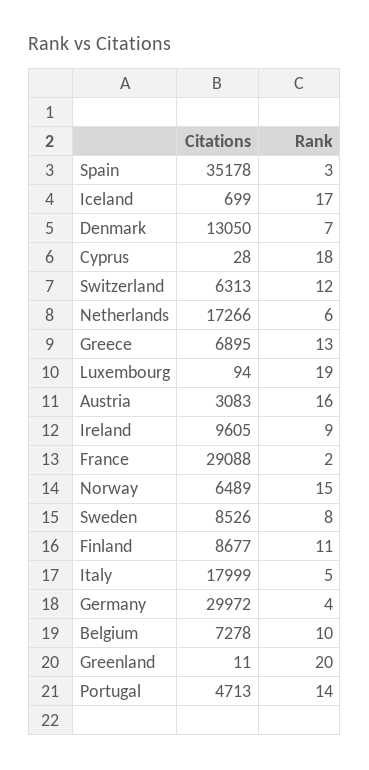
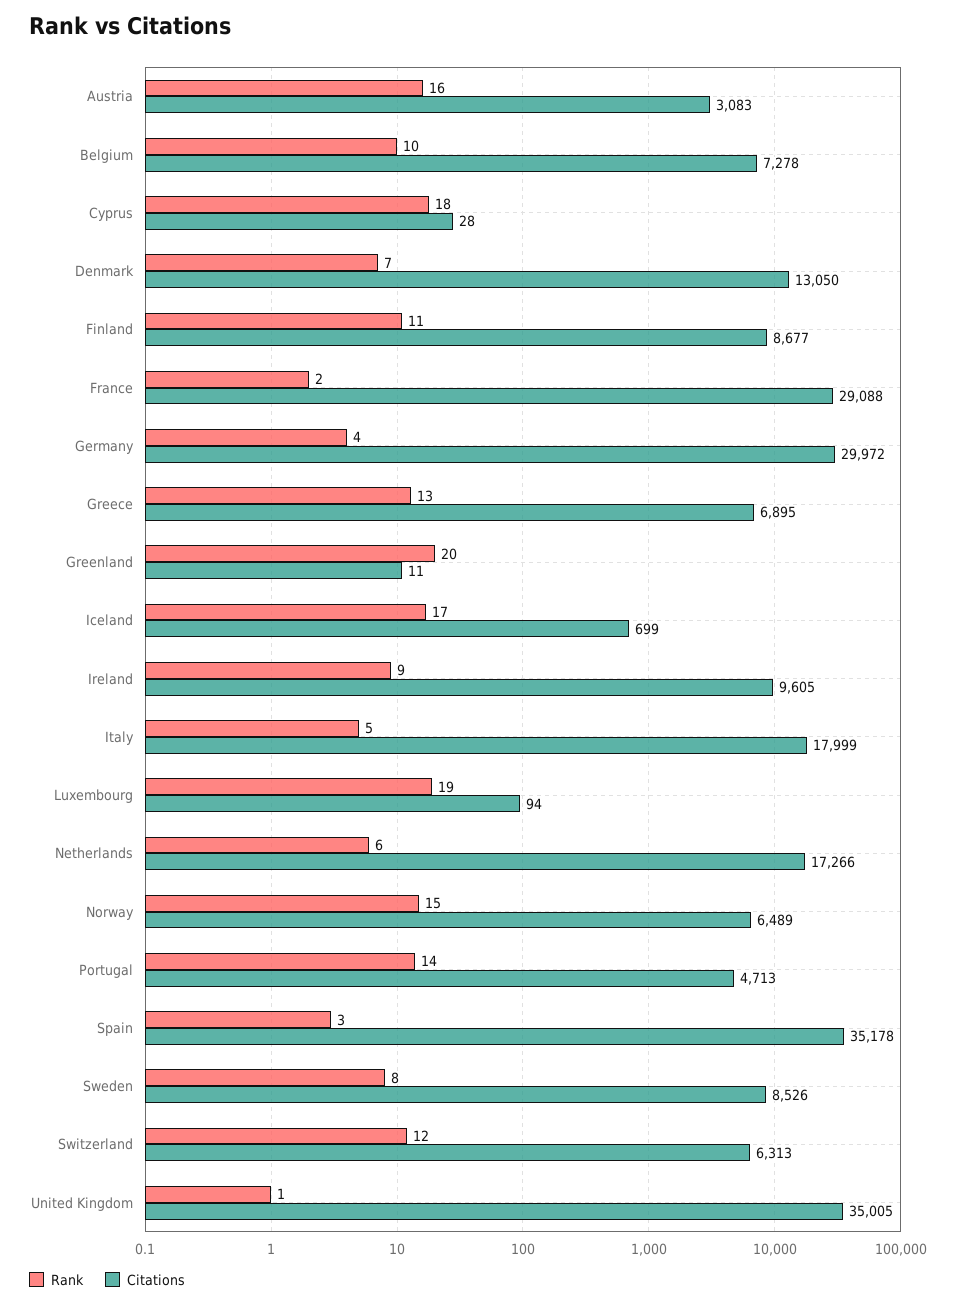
  {
    "Citations": {
      "Spain": 35178,
      "Iceland": 699,
      "Denmark": 13050,
      "Cyprus": 28,
      "Switzerland": 6313,
      "Netherlands": 17266,
      "Greece": 6895,
      "Luxembourg": 94,
      "Austria": 3083,
      "Ireland": 9605,
      "France": 29088,
      "Norway": 6489,
      "Sweden": 8526,
      "Finland": 8677,
      "Italy": 17999,
      "Germany": 29972,
      "Belgium": 7278,
      "Greenland": 11,
-     "Portugal": 4713
+     "Portugal": 4713,
+     "United Kingdom": 35005
    },
    "Rank": {
      "Spain": 3,
      "Iceland": 17,
      "Denmark": 7,
      "Cyprus": 18,
      "Switzerland": 12,
      "Netherlands": 6,
      "Greece": 13,
      "Luxembourg": 19,
      "Austria": 16,
      "Ireland": 9,
      "France": 2,
      "Norway": 15,
      "Sweden": 8,
      "Finland": 11,
      "Italy": 5,
      "Germany": 4,
      "Belgium": 10,
      "Greenland": 20,
-     "Portugal": 14
+     "Portugal": 14,
+     "United Kingdom": 1
    }
  }

